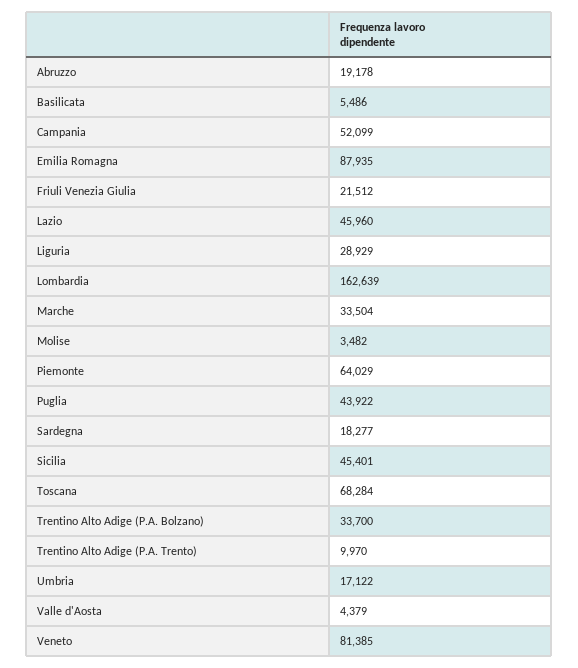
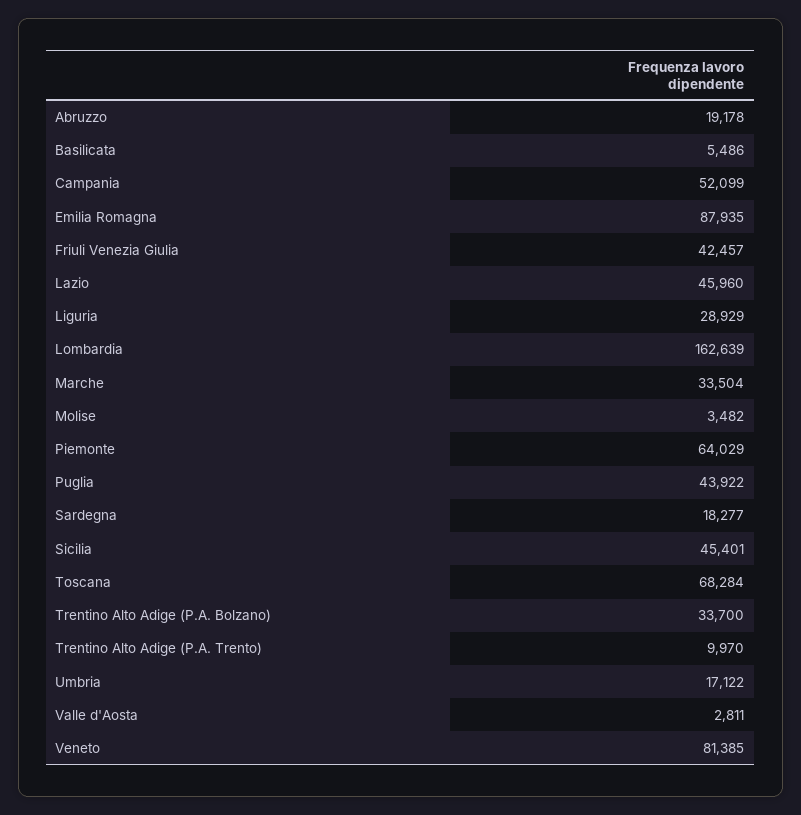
  {
    "Abruzzo": 19178,
    "Basilicata": 5486,
    "Campania": 52099,
    "Emilia Romagna": 87935,
-   "Friuli Venezia Giulia": 21512,
+   "Friuli Venezia Giulia": 42457,
    "Lazio": 45960,
    "Liguria": 28929,
    "Lombardia": 162639,
    "Marche": 33504,
    "Molise": 3482,
    "Piemonte": 64029,
    "Puglia": 43922,
    "Sardegna": 18277,
    "Sicilia": 45401,
    "Toscana": 68284,
    "Trentino Alto Adige (P.A. Bolzano)": 33700,
    "Trentino Alto Adige (P.A. Trento)": 9970,
    "Umbria": 17122,
-   "Valle d'Aosta": 4379,
+   "Valle d'Aosta": 2811,
    "Veneto": 81385
  }

